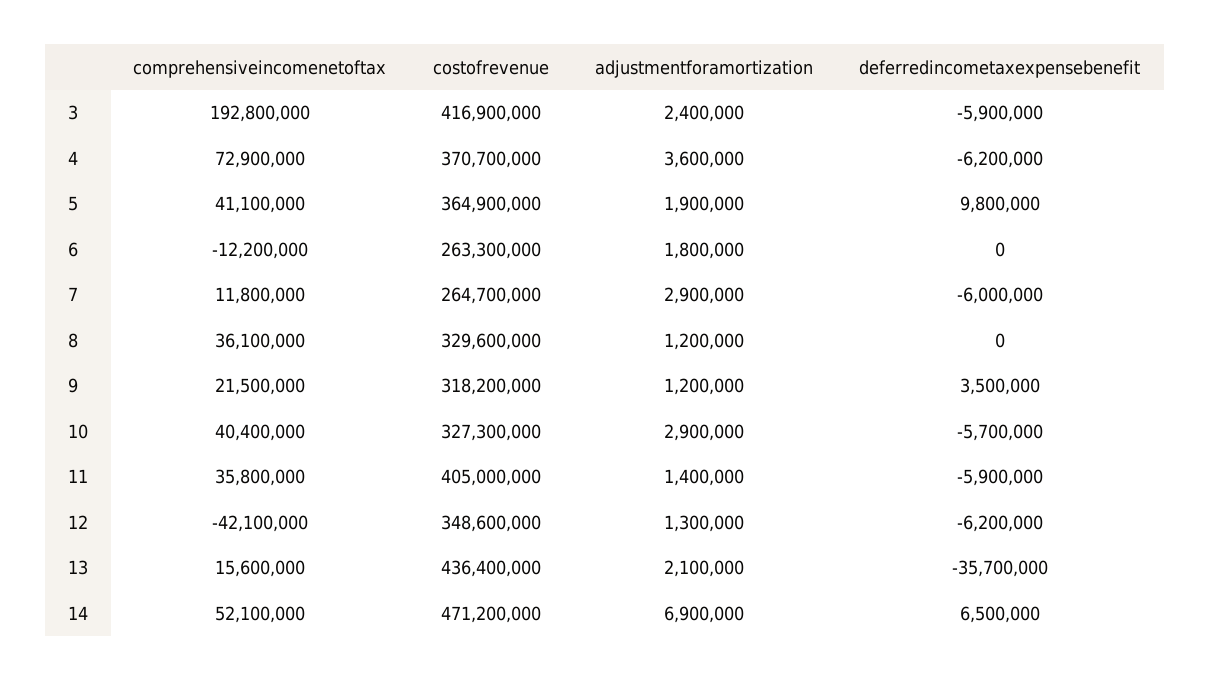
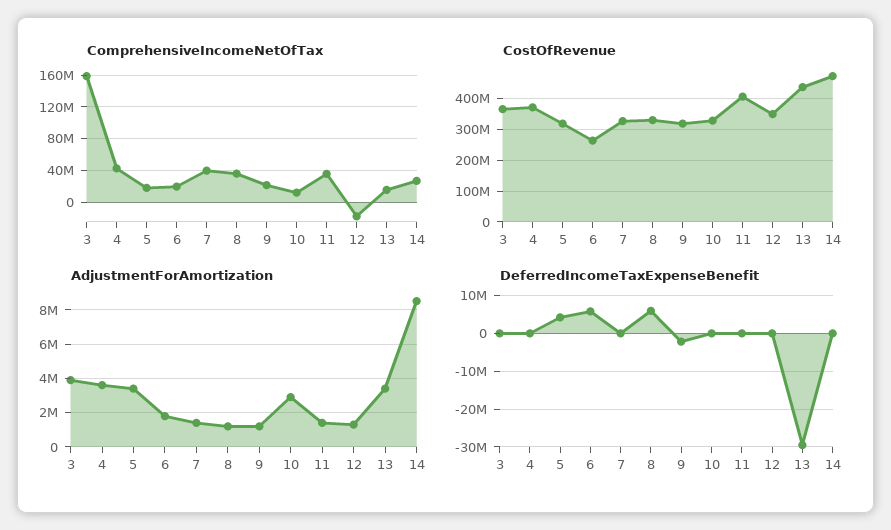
  {
    "comprehensiveincomenetoftax": {
-     "3": 192800000,
+     "3": 160000000,
-     "4": 72900000,
+     "4": 40000000,
-     "5": 41100000,
+     "5": 20000000,
-     "6": -12200000,
+     "6": 20000000,
-     "7": 11800000,
+     "7": 40000000,
      "8": 36100000,
      "9": 21500000,
-     "10": 40400000,
+     "10": 10000000,
      "11": 35800000,
-     "12": -42100000,
+     "12": -20000000,
      "13": 15600000,
-     "14": 52100000
+     "14": 30000000
    },
    "costofrevenue": {
-     "3": 416900000,
+     "3": 360000000,
      "4": 370700000,
-     "5": 364900000,
+     "5": 320000000,
      "6": 263300000,
-     "7": 264700000,
+     "7": 320000000,
      "8": 329600000,
      "9": 318200000,
      "10": 327300000,
      "11": 405000000,
      "12": 348600000,
      "13": 436400000,
      "14": 471200000
    },
    "adjustmentforamortization": {
-     "3": 2400000,
+     "3": 4000000,
      "4": 3600000,
-     "5": 1900000,
+     "5": 3500000,
      "6": 1800000,
-     "7": 2900000,
+     "7": 1500000,
      "8": 1200000,
      "9": 1200000,
      "10": 2900000,
      "11": 1400000,
      "12": 1300000,
-     "13": 2100000,
+     "13": 3500000,
-     "14": 6900000
+     "14": 8500000
    },
    "deferredincometaxexpensebenefit": {
-     "3": -5900000,
+     "3": 0,
-     "4": -6200000,
+     "4": 0,
-     "5": 9800000,
+     "5": 4000000,
-     "6": 0,
+     "6": 6000000,
-     "7": -6000000,
+     "7": 0,
-     "8": 0,
+     "8": 6000000,
-     "9": 3500000,
+     "9": -2000000,
-     "10": -5700000,
+     "10": 0,
-     "11": -5900000,
+     "11": 0,
-     "12": -6200000,
+     "12": 0,
-     "13": -35700000,
+     "13": -30000000,
-     "14": 6500000
+     "14": 0
    }
  }

